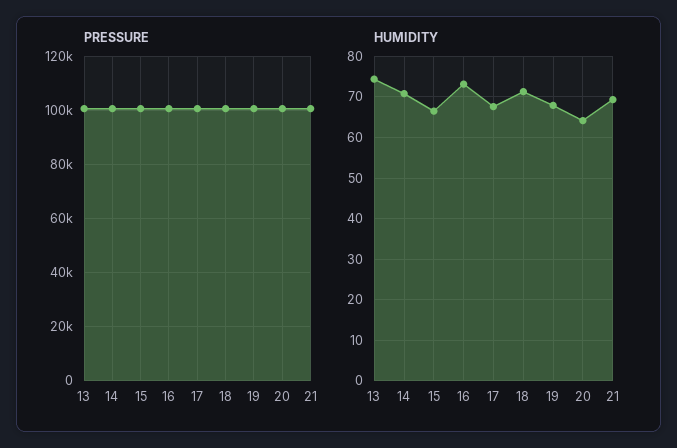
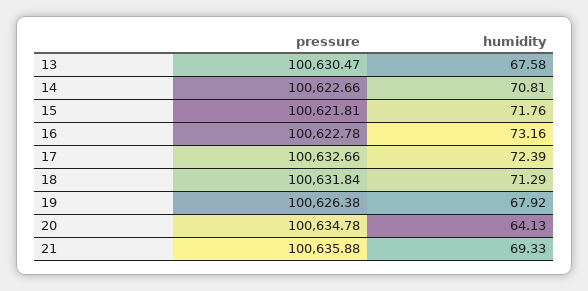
  {
    "PRESSURE": {
      "13": 100630.47,
      "14": 100622.66,
      "15": 100621.81,
      "16": 100622.78,
      "17": 100632.66,
      "18": 100631.84,
      "19": 100626.38,
      "20": 100634.78,
      "21": 100635.88
    },
    "HUMIDITY": {
-     "13": 74,
+     "13": 67.58,
      "14": 70.81,
-     "15": 66,
+     "15": 71.76,
      "16": 73.16,
-     "17": 68,
+     "17": 72.39,
      "18": 71.29,
      "19": 67.92,
      "20": 64.13,
      "21": 69.33
    }
  }

